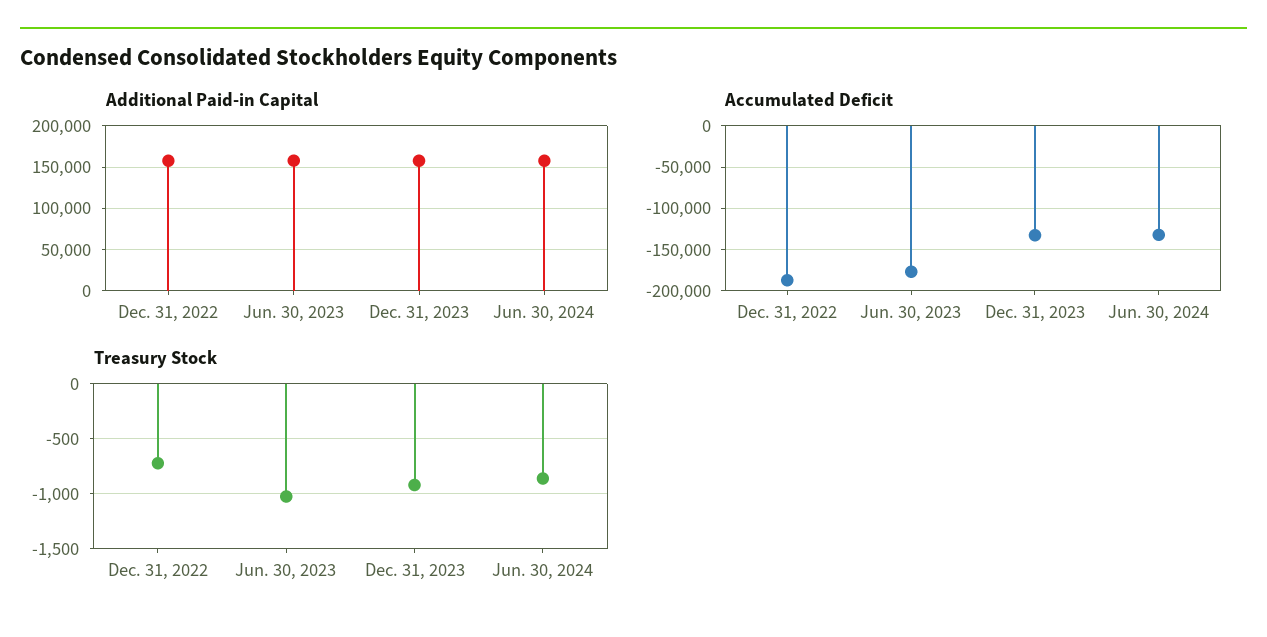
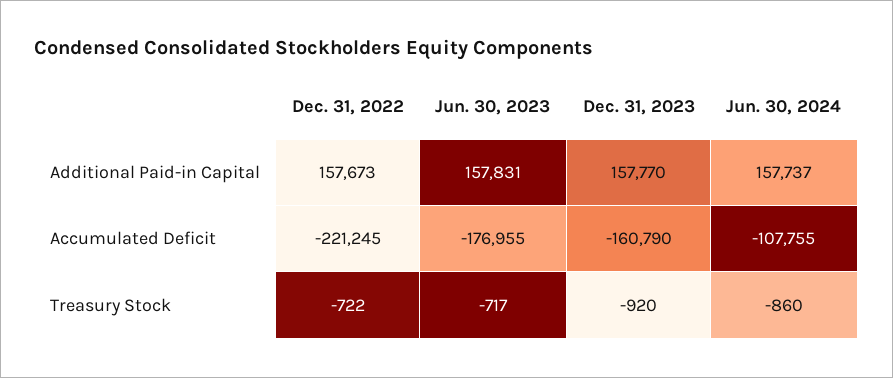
  {
    "Additional Paid-in Capital": {
      "Dec. 31, 2022": 157673,
      "Jun. 30, 2023": 157831,
      "Dec. 31, 2023": 157770,
      "Jun. 30, 2024": 157737
    },
    "Accumulated Deficit": {
-     "Dec. 31, 2022": -190000,
+     "Dec. 31, 2022": -221245,
      "Jun. 30, 2023": -176955,
-     "Dec. 31, 2023": -130000,
+     "Dec. 31, 2023": -160790,
-     "Jun. 30, 2024": -130000
+     "Jun. 30, 2024": -107755
    },
    "Treasury Stock": {
      "Dec. 31, 2022": -722,
-     "Jun. 30, 2023": -1000,
+     "Jun. 30, 2023": -717,
      "Dec. 31, 2023": -920,
      "Jun. 30, 2024": -860
    }
  }

